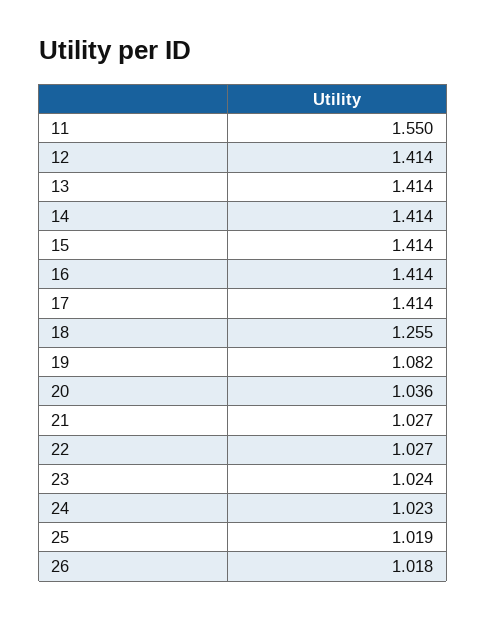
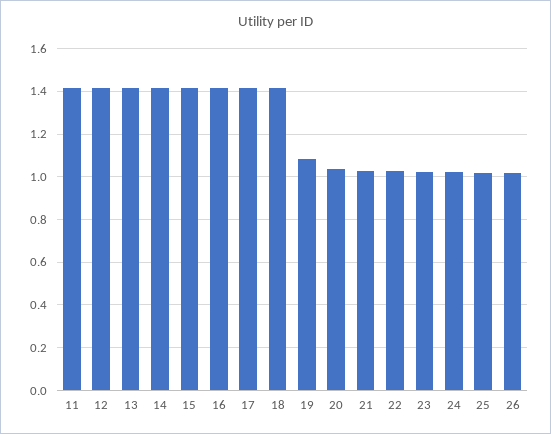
  {
-   "11": 1.55,
+   "11": 1.4,
    "12": 1.414,
    "13": 1.414,
    "14": 1.414,
    "15": 1.414,
    "16": 1.414,
    "17": 1.414,
-   "18": 1.255,
+   "18": 1.4,
    "19": 1.082,
    "20": 1.036,
    "21": 1.027,
    "22": 1.027,
    "23": 1.024,
    "24": 1.023,
    "25": 1.019,
    "26": 1.018
  }

